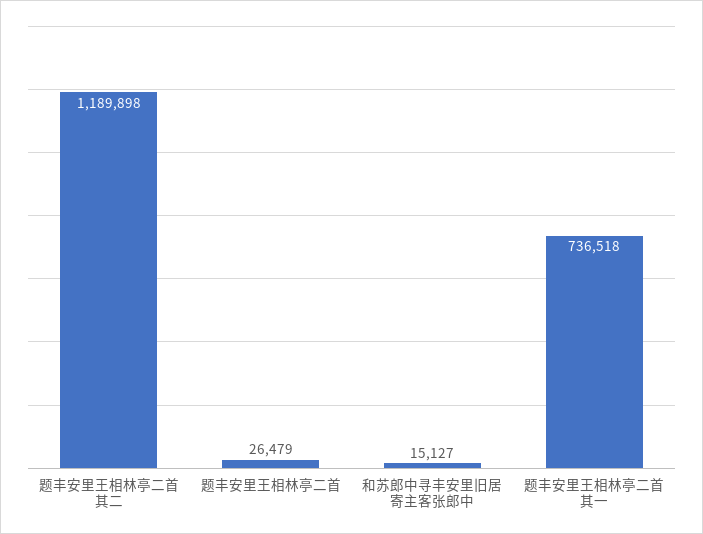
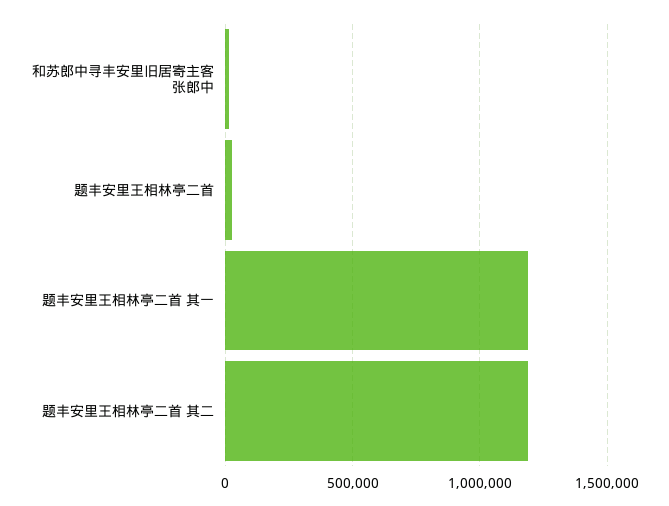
  {
    "题丰安里王相林亭二首 其二": 1189898,
    "题丰安里王相林亭二首": 26479,
    "和苏郎中寻丰安里旧居寄主客张郎中": 15127,
-   "题丰安里王相林亭二首 其一": 736518
+   "题丰安里王相林亭二首 其一": 1200000
  }

